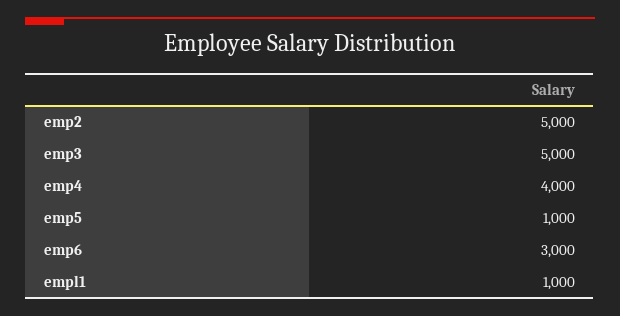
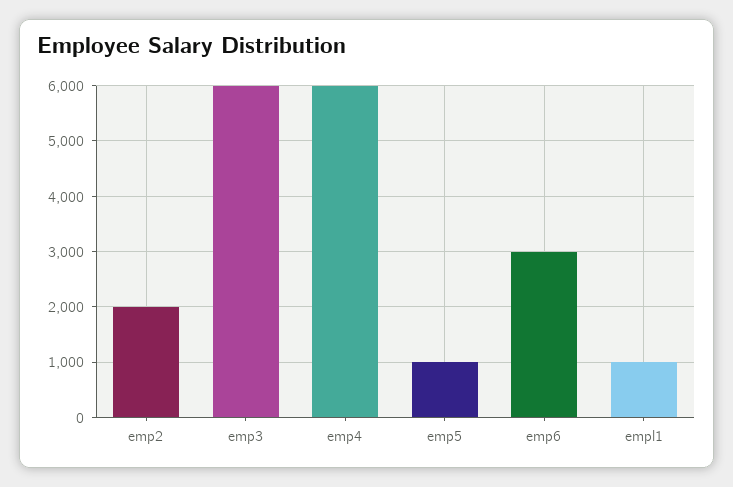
  {
-   "emp2": 5000,
+   "emp2": 2000,
-   "emp3": 5000,
+   "emp3": 6000,
-   "emp4": 4000,
+   "emp4": 6000,
    "emp5": 1000,
    "emp6": 3000,
    "empl1": 1000
  }

